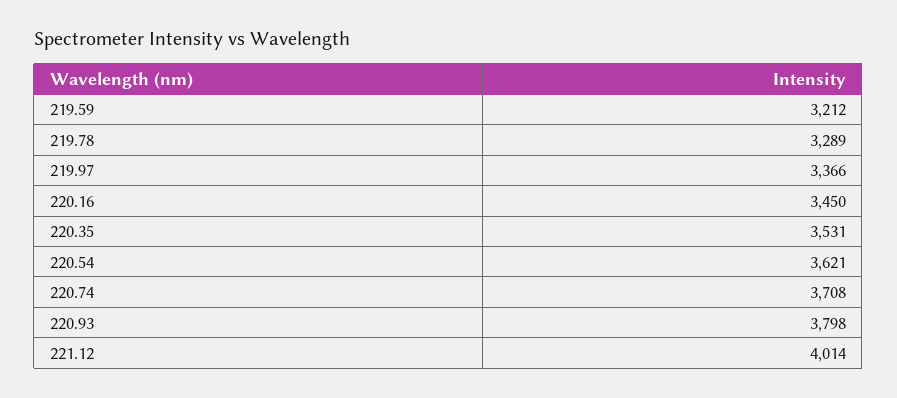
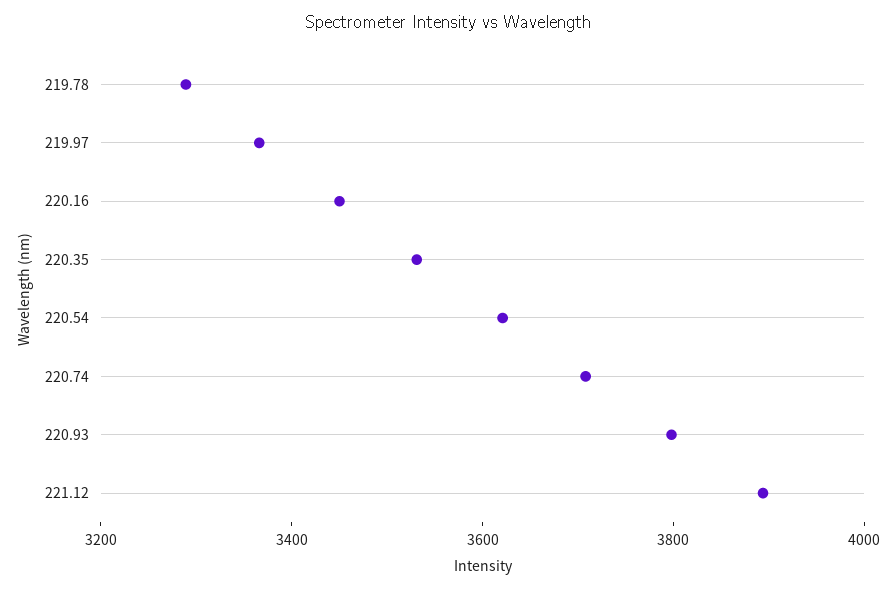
  {
-   "219.59": 3212,
    "219.78": 3289,
    "219.97": 3366,
    "220.16": 3450,
    "220.35": 3531,
    "220.54": 3621,
    "220.74": 3708,
    "220.93": 3798,
-   "221.12": 4014
+   "221.12": 3900
  }

